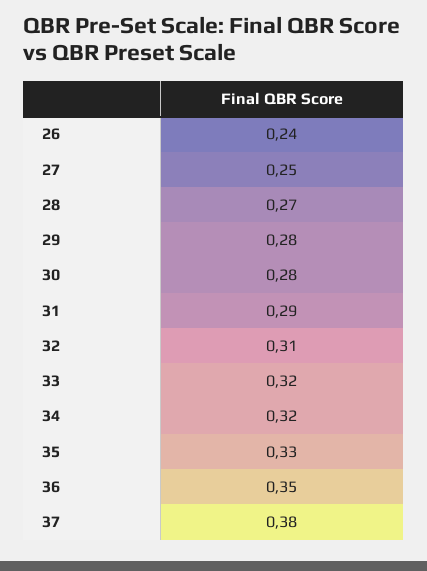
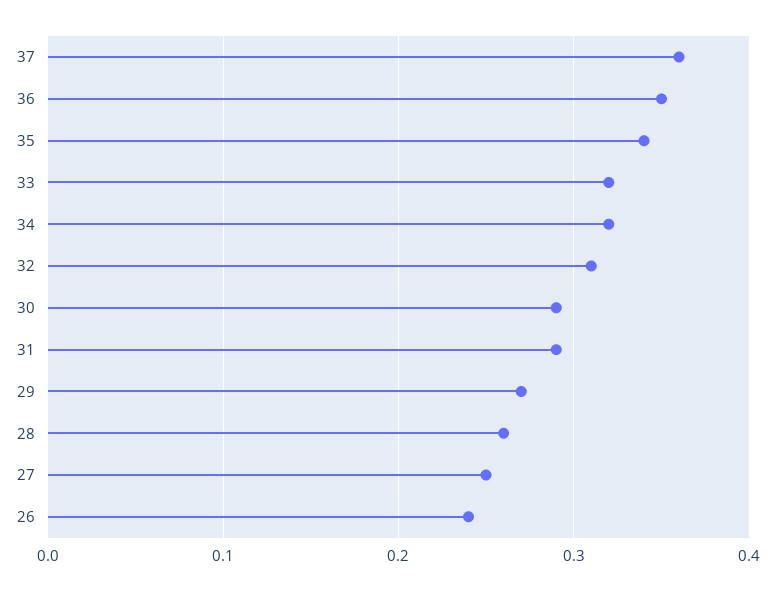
  {
    "26": 0.24,
    "27": 0.25,
-   "28": 0.27,
+   "28": 0.26,
-   "29": 0.28,
+   "29": 0.27,
-   "30": 0.28,
+   "30": 0.29,
    "31": 0.29,
    "32": 0.31,
    "33": 0.32,
    "34": 0.32,
-   "35": 0.33,
+   "35": 0.34,
    "36": 0.35,
-   "37": 0.38
+   "37": 0.36
  }

